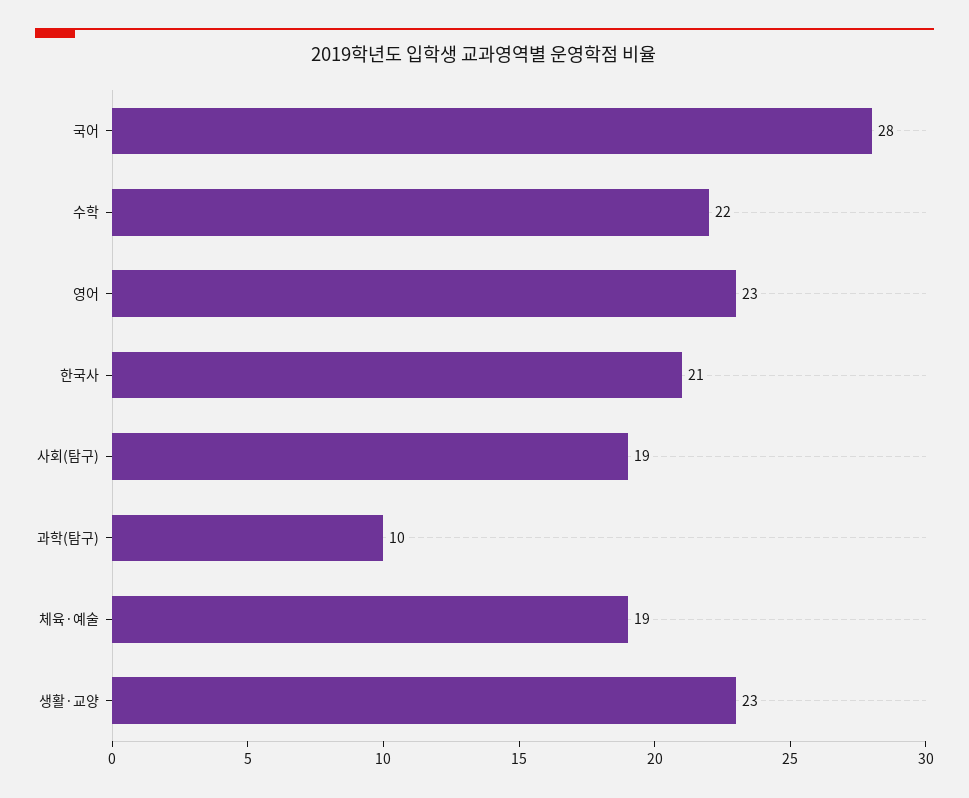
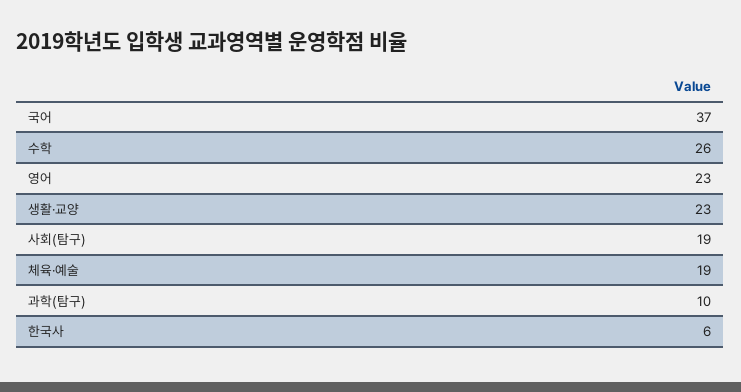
  {
-   "국어": 28,
+   "국어": 37,
-   "수학": 22,
+   "수학": 26,
    "영어": 23,
-   "한국사": 21,
+   "한국사": 6,
    "사회(탐구)": 19,
    "과학(탐구)": 10,
    "체육·예술": 19,
    "생활·교양": 23
  }

